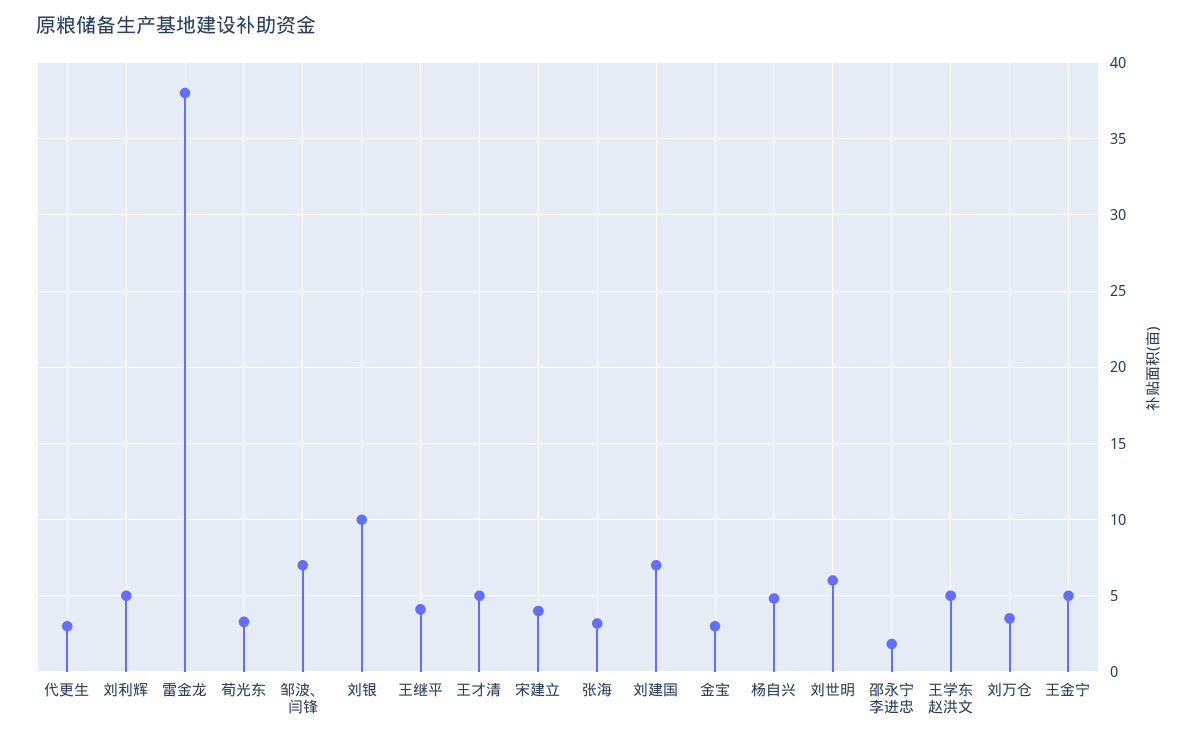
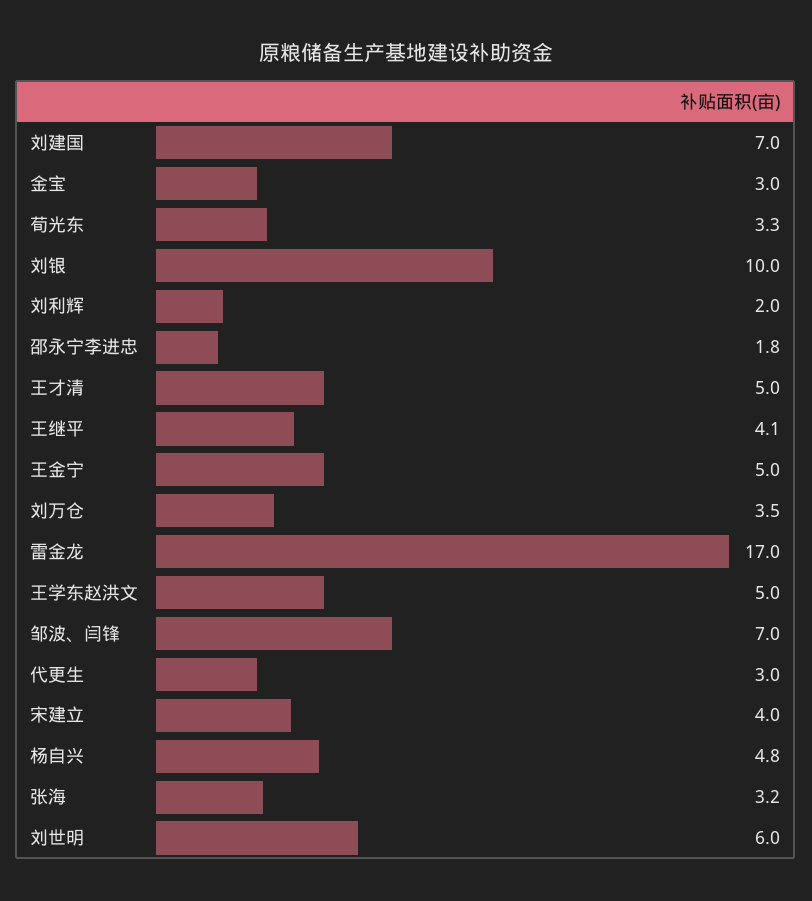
  {
    "代更生": 3,
-   "刘利辉": 5,
+   "刘利辉": 2,
-   "雷金龙": 38,
+   "雷金龙": 17,
    "荀光东": 3.3,
    "邹波、闫锋": 7,
    "刘银": 10,
    "王继平": 4.1,
    "王才清": 5,
    "宋建立": 4,
    "张海": 3.2,
    "刘建国": 7,
    "金宝": 3,
    "杨自兴": 4.8,
    "刘世明": 6,
    "邵永宁李进忠": 1.8,
    "王学东赵洪文": 5,
    "刘万仓": 3.5,
    "王金宁": 5
  }

